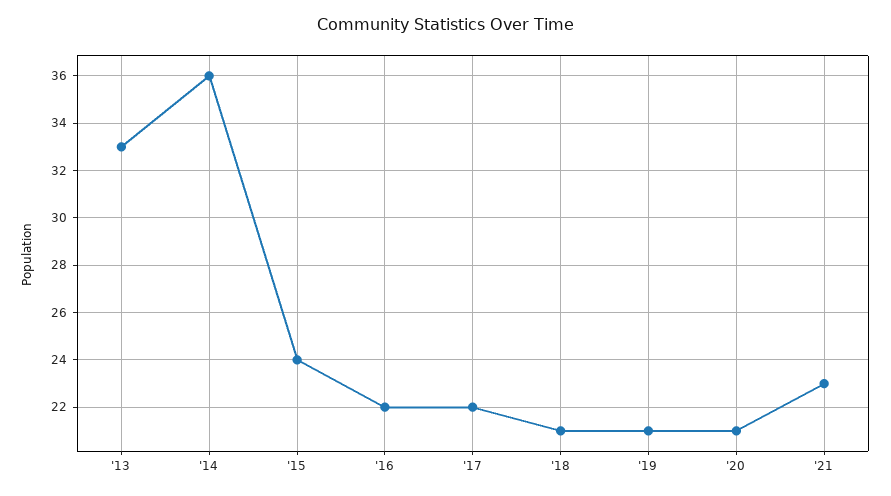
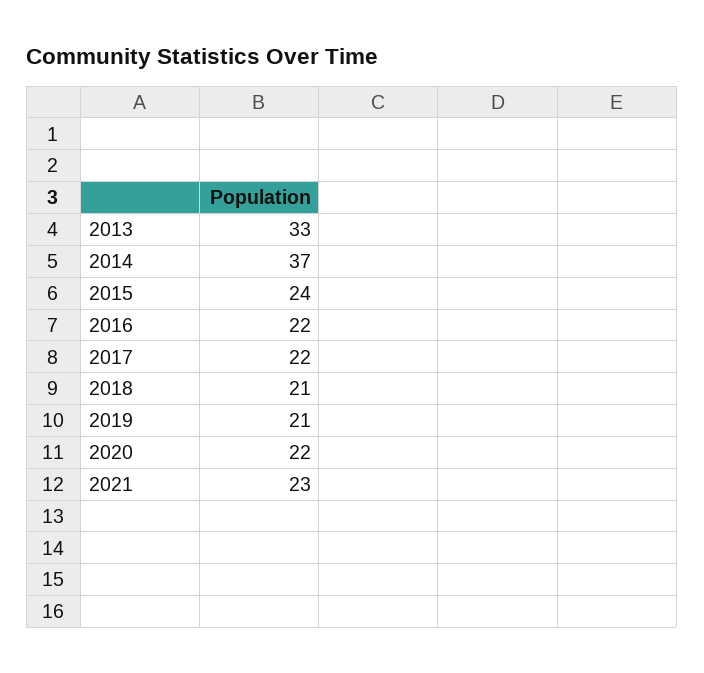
  {
    "'13": 33,
-   "'14": 36,
+   "'14": 37,
    "'15": 24,
    "'16": 22,
    "'17": 22,
    "'18": 21,
    "'19": 21,
-   "'20": 21,
+   "'20": 22,
    "'21": 23
  }

